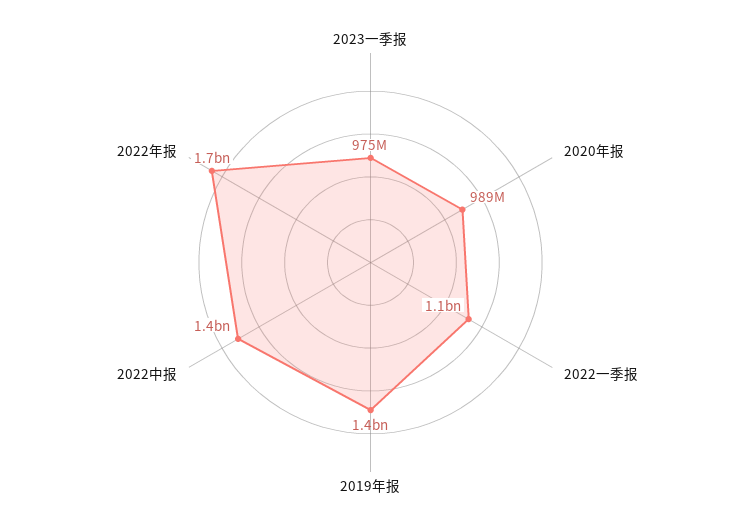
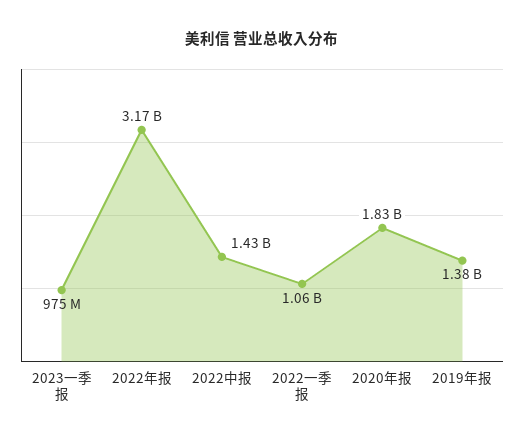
  {
    "2023一季报": 975000000,
-   "2020年报": 989000000,
+   "2020年报": 1830000000,
    "2022一季报": 1060000000,
    "2019年报": 1380000000,
    "2022中报": 1430000000,
-   "2022年报": 1700000000
+   "2022年报": 3170000000
  }

